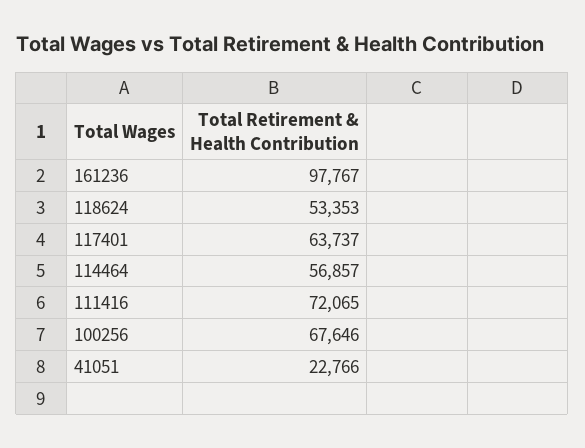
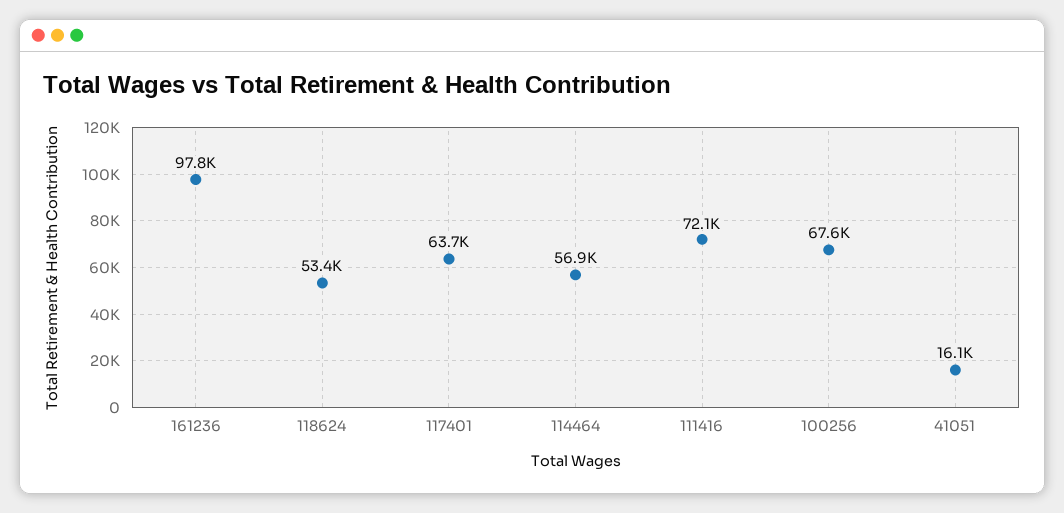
  {
    "161236": 97767,
    "118624": 53353,
    "117401": 63737,
    "114464": 56857,
    "111416": 72065,
    "100256": 67646,
-   "41051": 22766
+   "41051": 16100
  }

